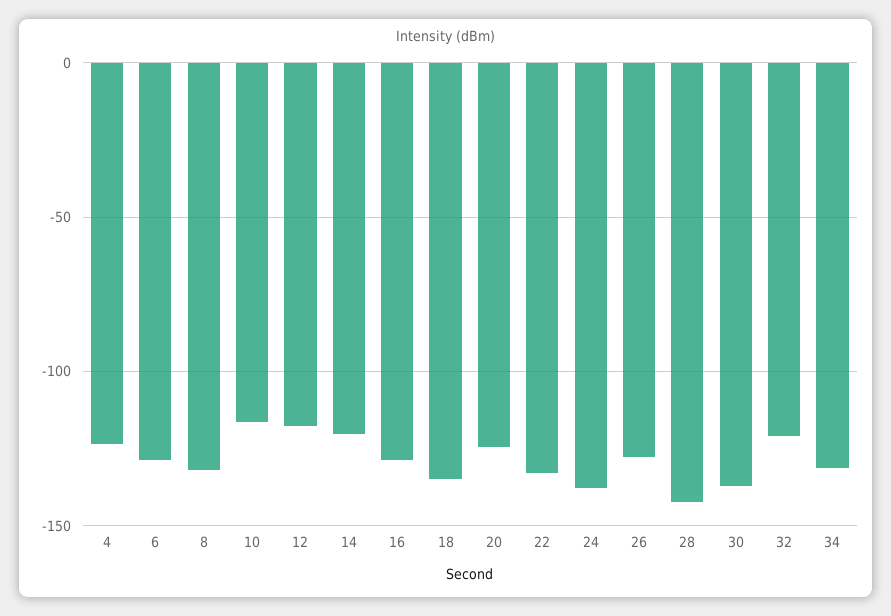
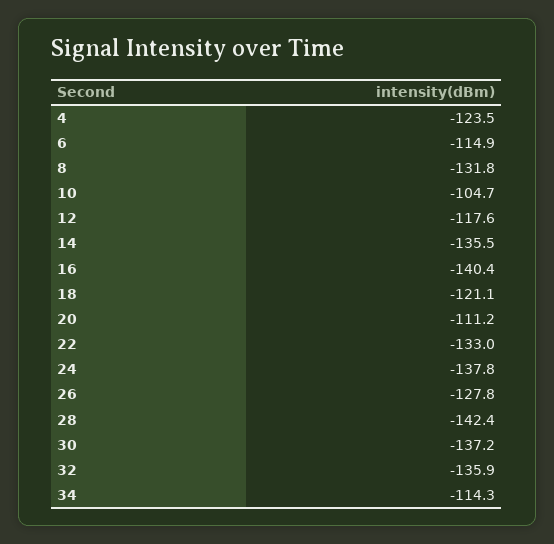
  {
    "4": -123.5,
-   "6": -130,
+   "6": -114.9,
    "8": -131.8,
-   "10": -115,
+   "10": -104.7,
    "12": -117.6,
-   "14": -120,
+   "14": -135.5,
-   "16": -130,
+   "16": -140.4,
-   "18": -135,
+   "18": -121.1,
-   "20": -125,
+   "20": -111.2,
    "22": -133,
    "24": -137.8,
    "26": -127.8,
    "28": -142.4,
    "30": -137.2,
-   "32": -120,
+   "32": -135.9,
-   "34": -130
+   "34": -114.3
  }

